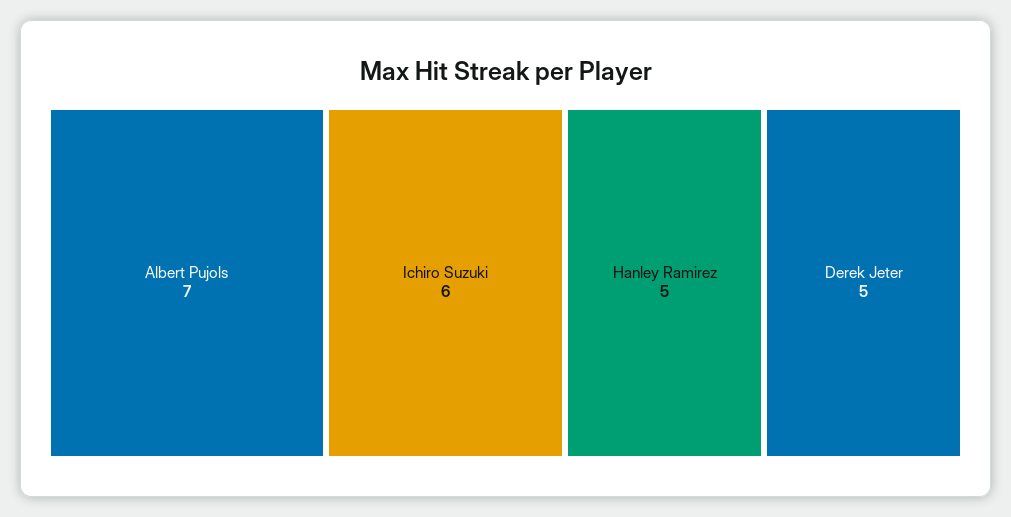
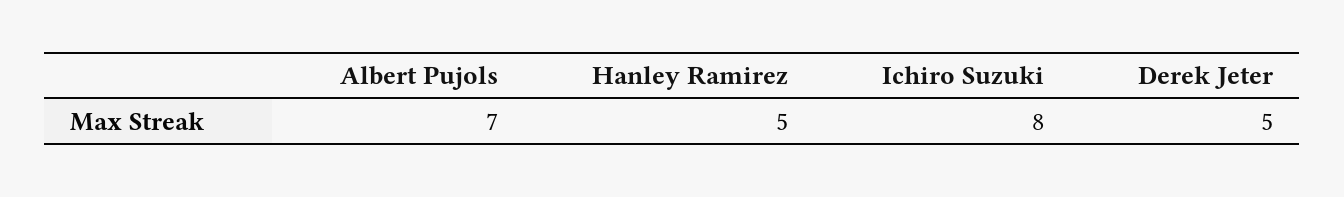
  {
    "Albert Pujols": 7,
-   "Ichiro Suzuki": 6,
+   "Ichiro Suzuki": 8,
    "Hanley Ramirez": 5,
    "Derek Jeter": 5
  }

